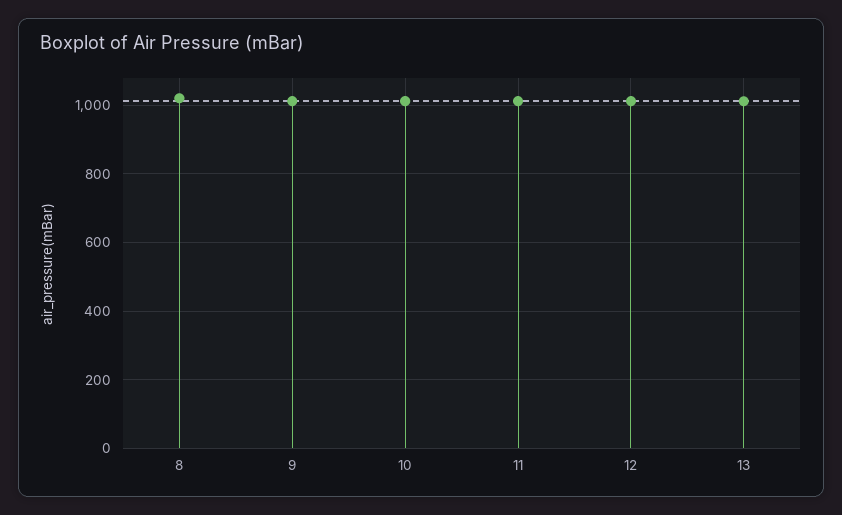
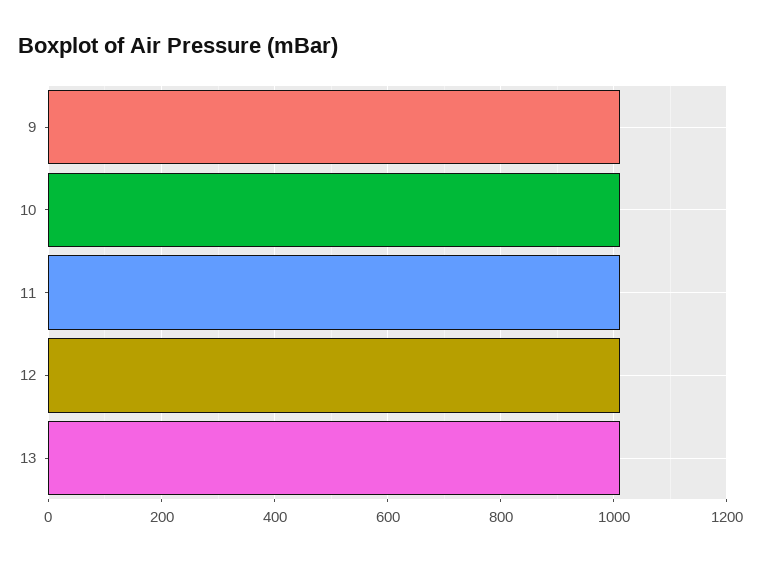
  {
-   "8": 1020,
    "9": 1020,
    "10": 1020,
    "11": 1020,
    "12": 1020,
    "13": 1020
  }

